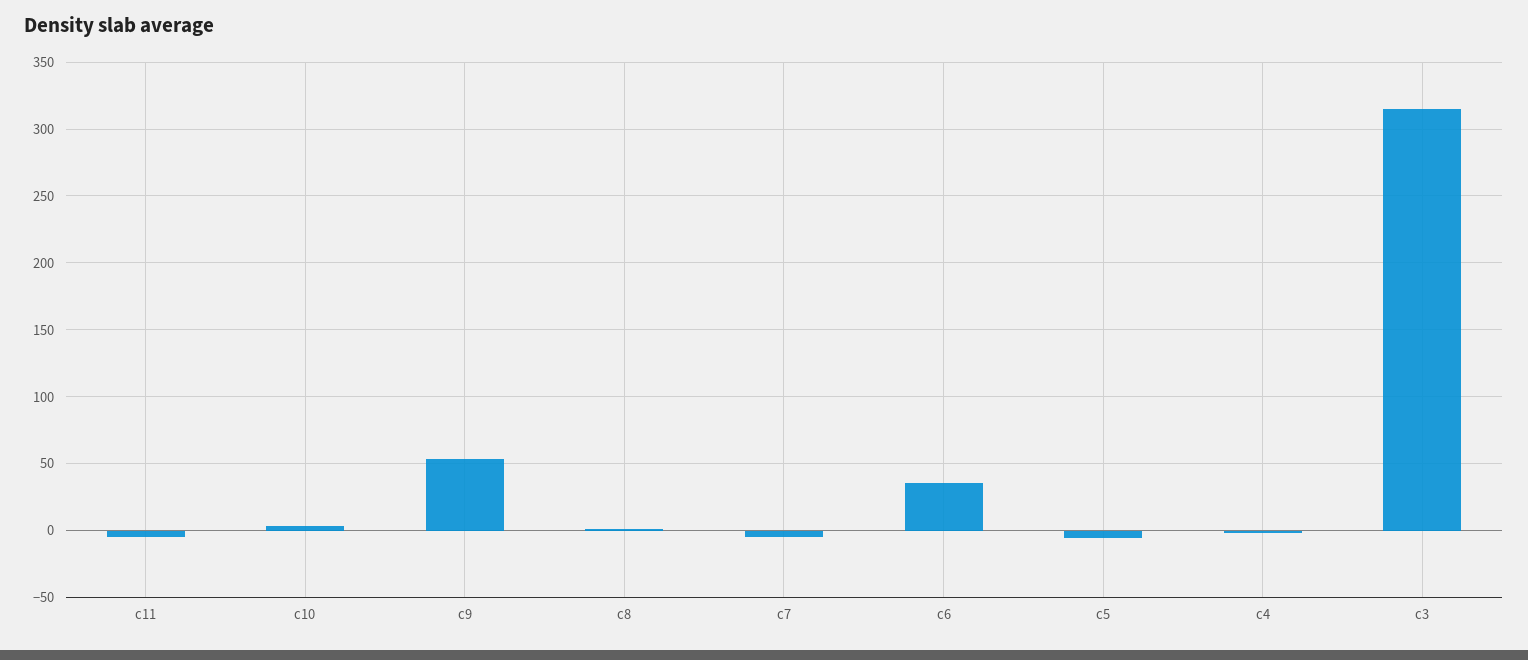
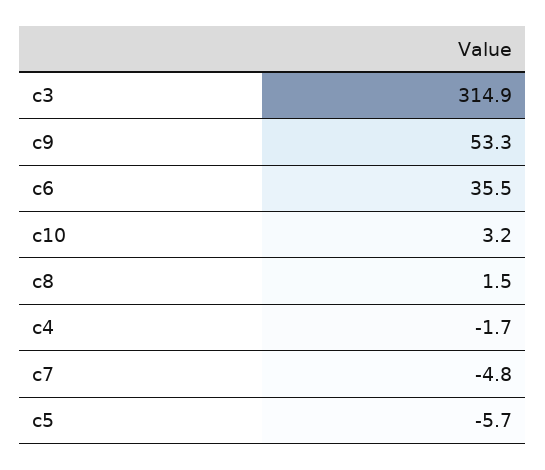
  {
-   "c11": -5,
    "c10": 3.2,
    "c9": 53.3,
    "c8": 1.5,
    "c7": -4.8,
    "c6": 35.5,
    "c5": -5.7,
    "c4": -1.7,
    "c3": 314.9
  }

